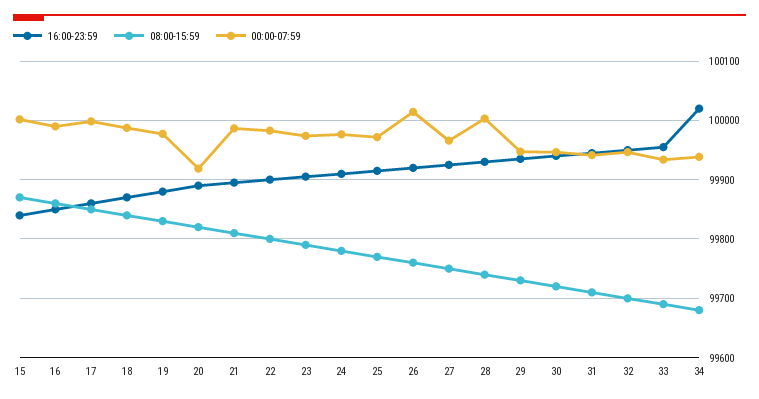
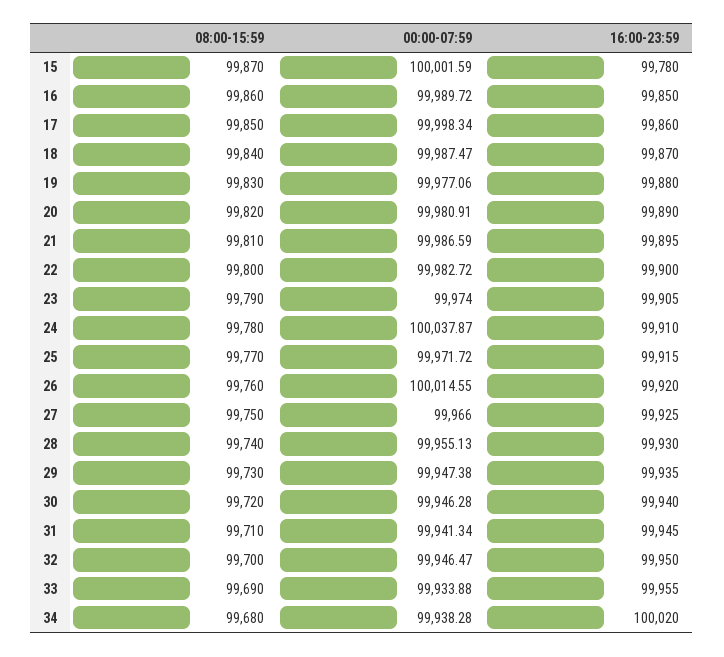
  {
    "16:00-23:59": {
-     "15": 99840,
+     "15": 99780,
      "16": 99850,
      "17": 99860,
      "18": 99870,
      "19": 99880,
      "20": 99890,
      "21": 99895,
      "22": 99900,
      "23": 99905,
      "24": 99910,
      "25": 99915,
      "26": 99920,
      "27": 99925,
      "28": 99930,
      "29": 99935,
      "30": 99940,
      "31": 99945,
      "32": 99950,
      "33": 99955,
      "34": 100020
    },
    "08:00-15:59": {
      "15": 99870,
      "16": 99860,
      "17": 99850,
      "18": 99840,
      "19": 99830,
      "20": 99820,
      "21": 99810,
      "22": 99800,
      "23": 99790,
      "24": 99780,
      "25": 99770,
      "26": 99760,
      "27": 99750,
      "28": 99740,
      "29": 99730,
      "30": 99720,
      "31": 99710,
      "32": 99700,
      "33": 99690,
      "34": 99680
    },
    "00:00-07:59": {
      "15": 100001.59,
      "16": 99989.72,
      "17": 99998.34,
      "18": 99987.47,
      "19": 99977.06,
-     "20": 99920,
+     "20": 99980.91,
      "21": 99986.59,
      "22": 99982.72,
      "23": 99974,
-     "24": 99980,
+     "24": 100037.87,
      "25": 99971.72,
      "26": 100014.55,
      "27": 99966,
-     "28": 100000,
+     "28": 99955.13,
      "29": 99947.38,
      "30": 99946.28,
      "31": 99941.34,
      "32": 99946.47,
      "33": 99933.88,
      "34": 99938.28
    }
  }

